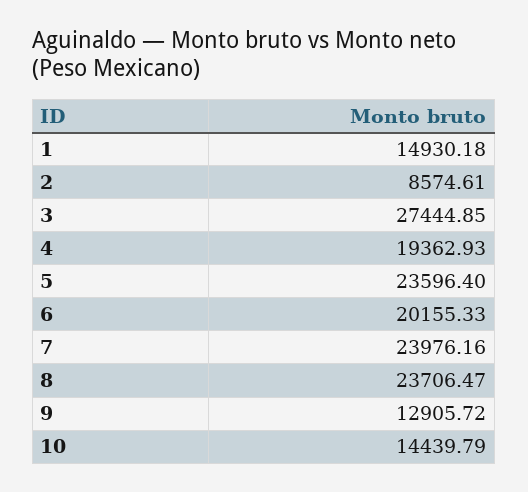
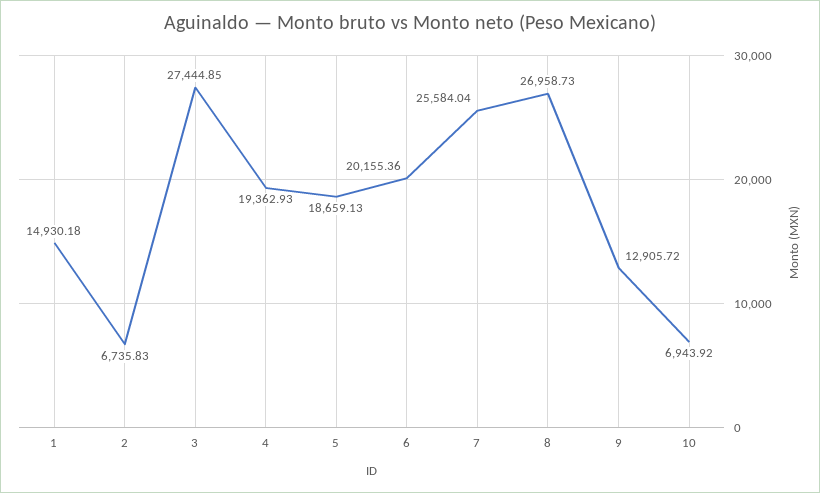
  {
    "1": 14930.18,
-   "2": 8574.61,
+   "2": 6735.83,
    "3": 27444.85,
    "4": 19362.93,
-   "5": 23596.4,
+   "5": 18659.13,
-   "6": 20155.33,
+   "6": 20155.36,
-   "7": 23976.16,
+   "7": 25584.04,
-   "8": 23706.47,
+   "8": 26958.73,
    "9": 12905.72,
-   "10": 14439.79
+   "10": 6943.92
  }

